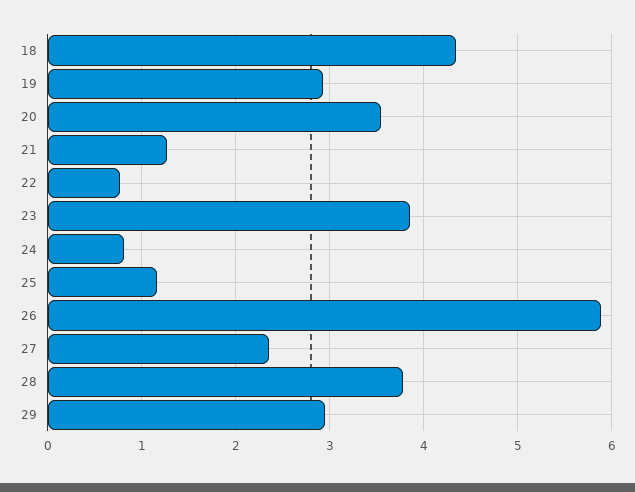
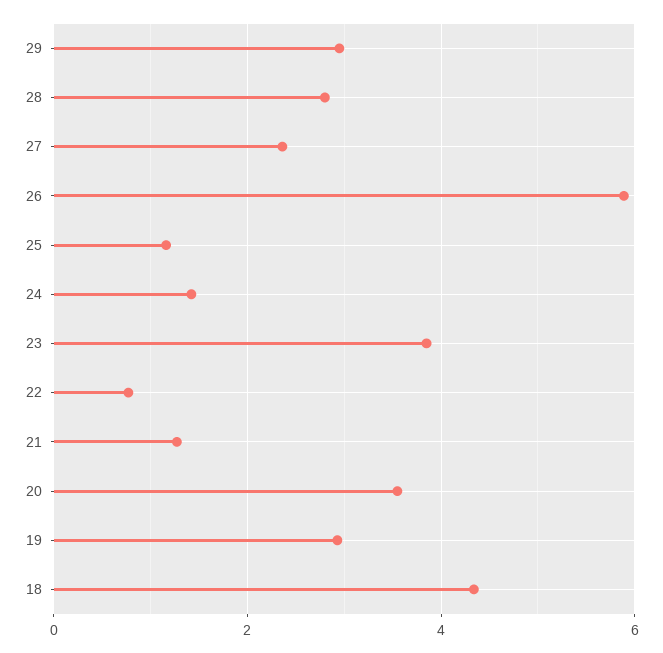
  {
    "18": 4.3,
    "19": 2.9,
    "20": 3.6,
    "21": 1.3,
    "22": 0.8,
    "23": 3.9,
-   "24": 0.8,
+   "24": 1.4,
    "25": 1.2,
    "26": 5.9,
    "27": 2.4,
-   "28": 3.8,
+   "28": 2.8,
    "29": 3
  }

